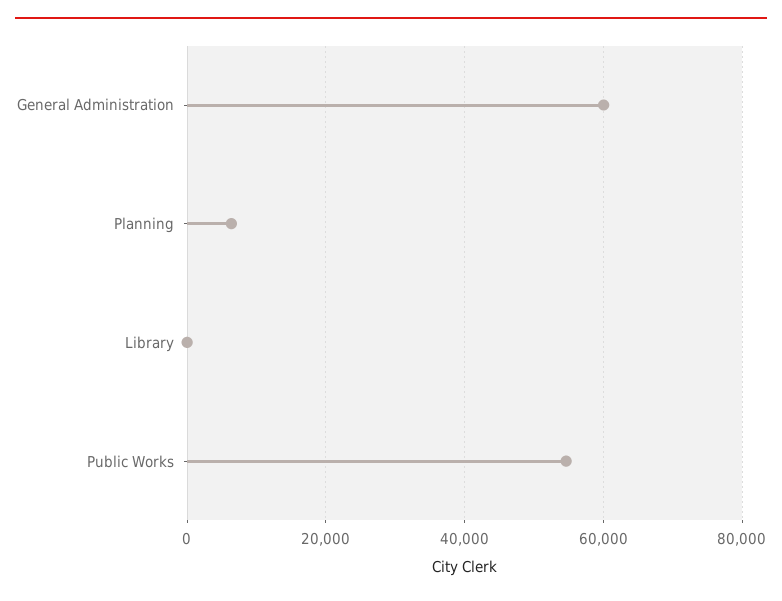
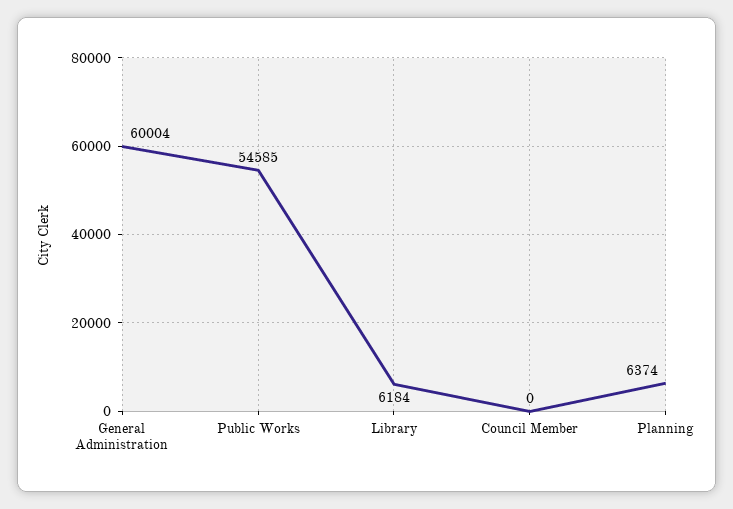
  {
    "General Administration": 60004,
    "Planning": 6374,
-   "Library": 0,
+   "Library": 6184,
-   "Public Works": 54585
+   "Public Works": 54585,
+   "Council Member": 0
  }

